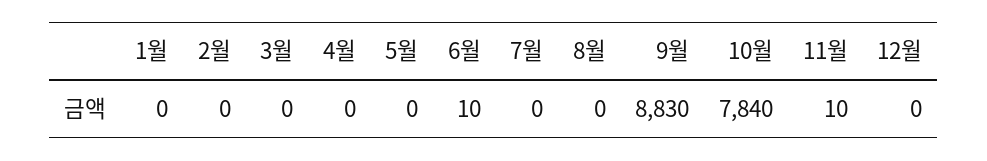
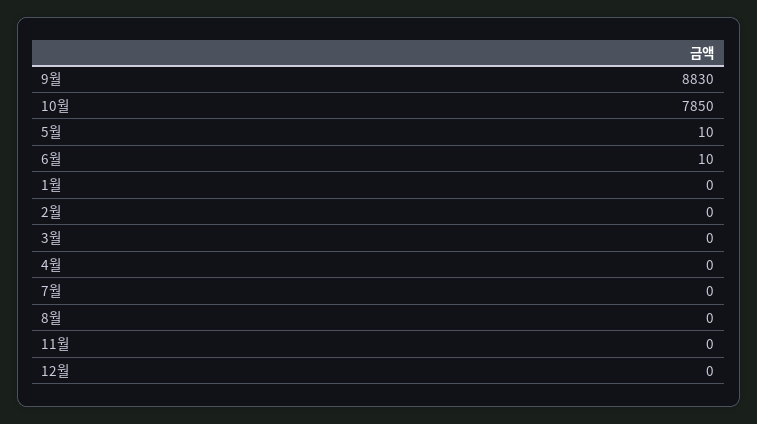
  {
    "1월": 0,
    "2월": 0,
    "3월": 0,
    "4월": 0,
-   "5월": 0,
+   "5월": 10,
    "6월": 10,
    "7월": 0,
    "8월": 0,
    "9월": 8830,
-   "10월": 7840,
+   "10월": 7850,
-   "11월": 10,
+   "11월": 0,
    "12월": 0
  }

